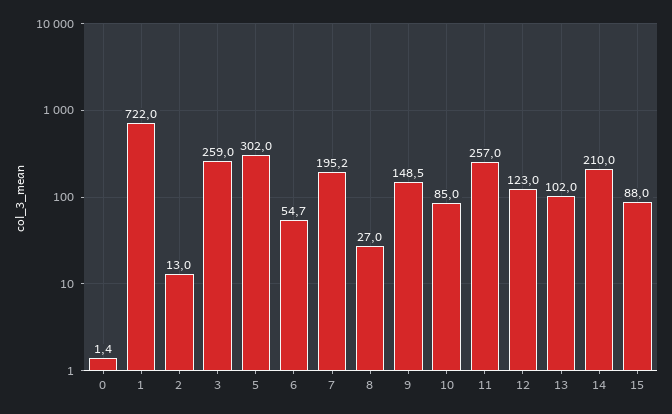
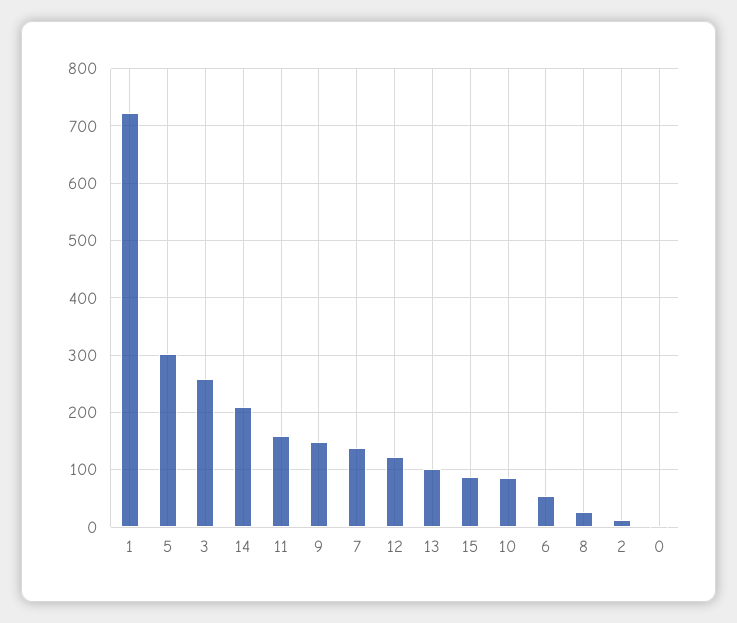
  {
    "0": 1.4,
    "1": 722,
    "2": 13,
    "3": 259,
    "5": 302,
    "6": 54.7,
-   "7": 195.2,
+   "7": 140,
    "8": 27,
    "9": 148.5,
    "10": 85,
-   "11": 257,
+   "11": 160,
    "12": 123,
    "13": 102,
    "14": 210,
    "15": 88
  }

